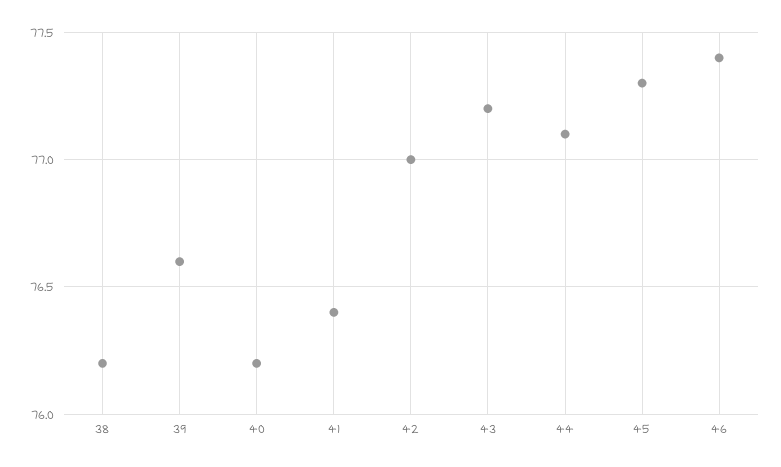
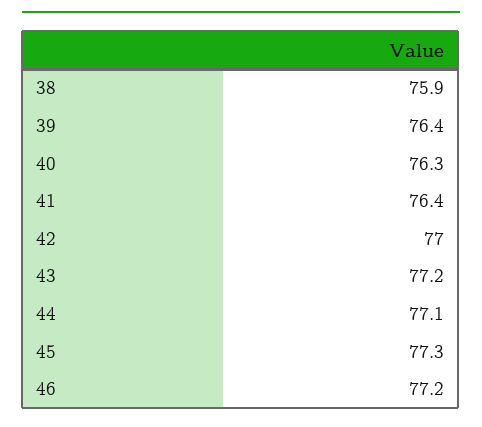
  {
-   "38": 76.2,
+   "38": 75.9,
-   "39": 76.6,
+   "39": 76.4,
-   "40": 76.2,
+   "40": 76.3,
    "41": 76.4,
    "42": 77,
    "43": 77.2,
    "44": 77.1,
    "45": 77.3,
-   "46": 77.4
+   "46": 77.2
  }

